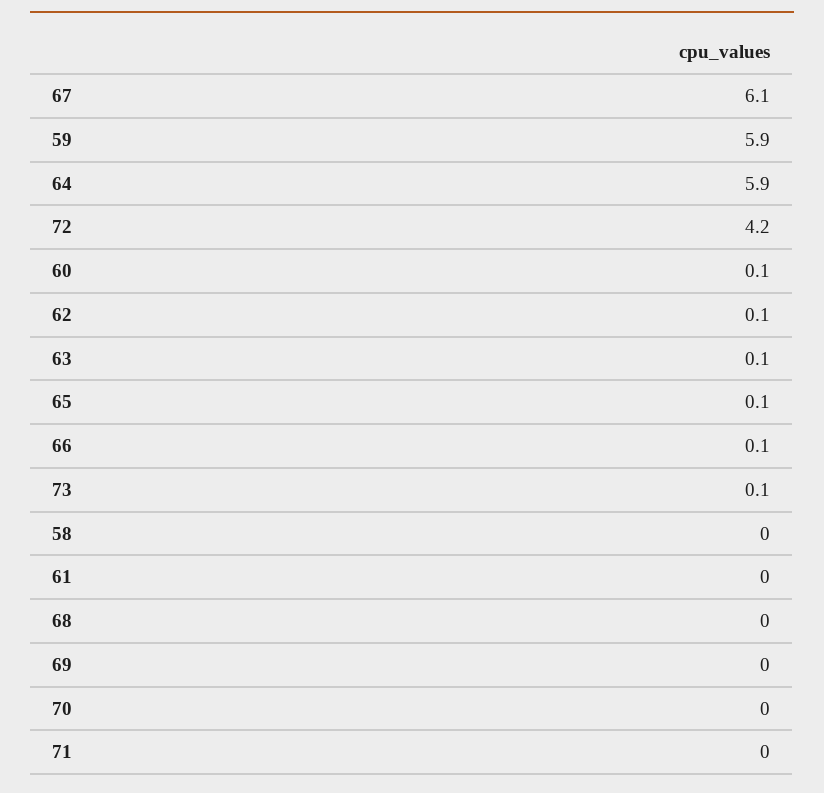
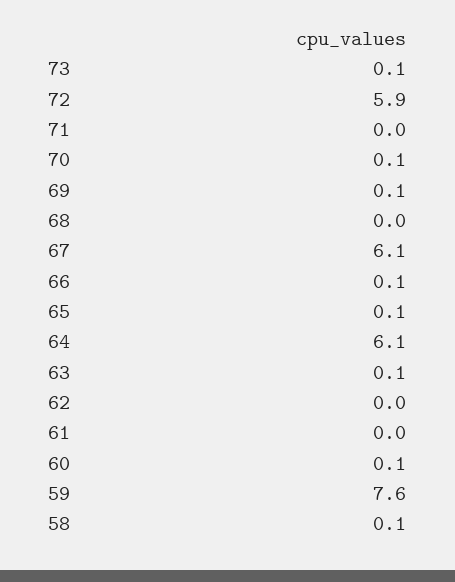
  {
    "67": 6.1,
-   "59": 5.9,
+   "59": 7.6,
-   "64": 5.9,
+   "64": 6.1,
-   "72": 4.2,
+   "72": 5.9,
    "60": 0.1,
-   "62": 0.1,
+   "62": 0,
    "63": 0.1,
    "65": 0.1,
    "66": 0.1,
    "73": 0.1,
-   "58": 0,
+   "58": 0.1,
    "61": 0,
    "68": 0,
-   "69": 0,
+   "69": 0.1,
-   "70": 0,
+   "70": 0.1,
    "71": 0
  }

